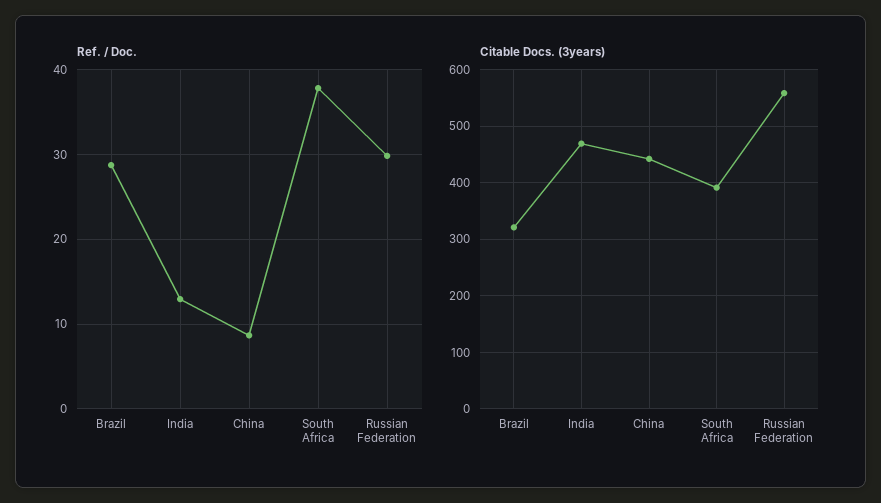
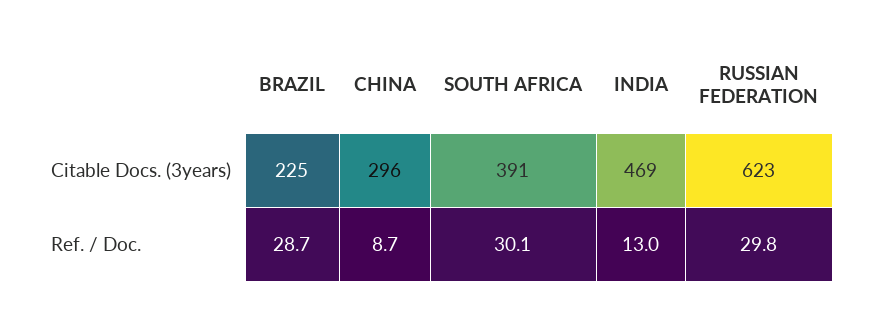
  {
    "Ref. / Doc.": {
      "Brazil": 28.7,
      "India": 13,
      "China": 8.7,
-     "South Africa": 38,
+     "South Africa": 30.1,
      "Russian Federation": 29.8
    },
    "Citable Docs. (3years)": {
-     "Brazil": 320,
+     "Brazil": 225,
      "India": 469,
-     "China": 440,
+     "China": 296,
      "South Africa": 391,
-     "Russian Federation": 560
+     "Russian Federation": 623
    }
  }

